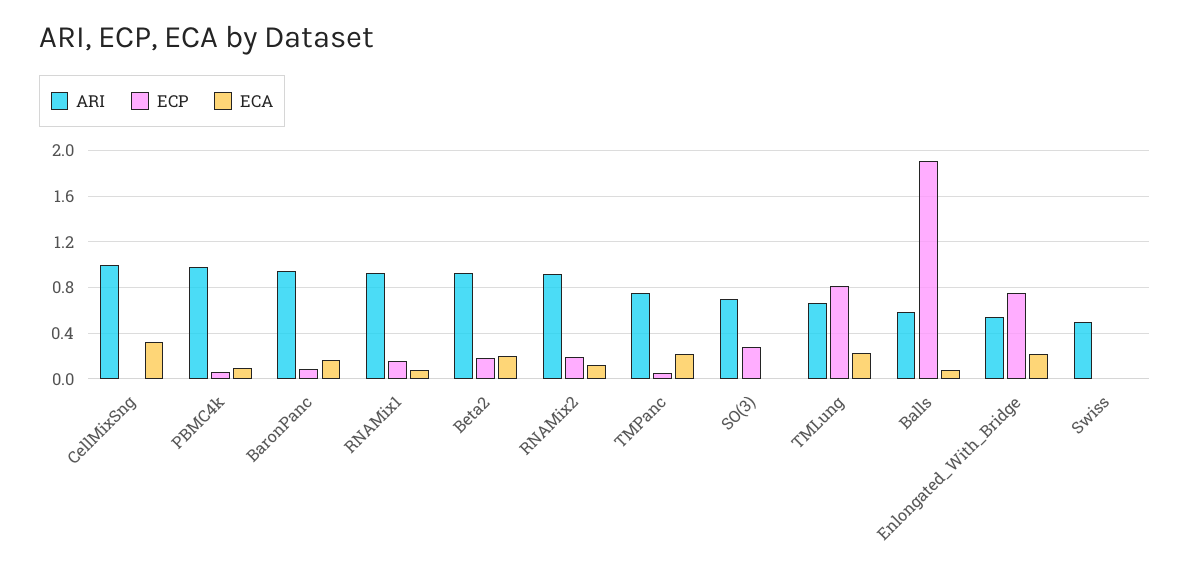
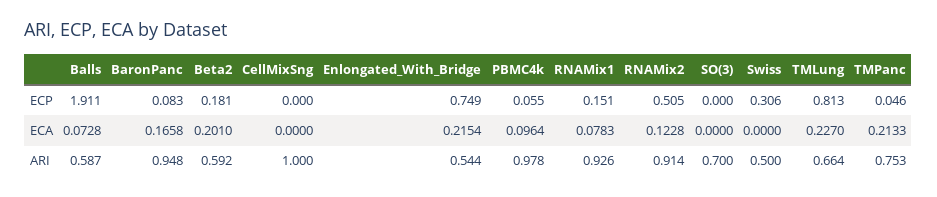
  {
    "ARI": {
      "CellMixSng": 1,
      "PBMC4k": 0.978,
      "BaronPanc": 0.948,
      "RNAMix1": 0.926,
-     "Beta2": 0.9,
+     "Beta2": 0.592,
      "RNAMix2": 0.914,
      "TMPanc": 0.753,
      "SO(3)": 0.7,
      "TMLung": 0.664,
      "Balls": 0.587,
      "Enlongated_With_Bridge": 0.544,
      "Swiss": 0.5
    },
    "ECP": {
      "CellMixSng": 0,
      "PBMC4k": 0.055,
      "BaronPanc": 0.083,
      "RNAMix1": 0.151,
      "Beta2": 0.181,
-     "RNAMix2": 0.2,
+     "RNAMix2": 0.505,
      "TMPanc": 0.046,
-     "SO(3)": 0.3,
+     "SO(3)": 0,
      "TMLung": 0.813,
      "Balls": 1.911,
      "Enlongated_With_Bridge": 0.749,
-     "Swiss": 0
+     "Swiss": 0.306
    },
    "ECA": {
-     "CellMixSng": 0.3,
+     "CellMixSng": 0,
      "PBMC4k": 0.0964,
      "BaronPanc": 0.1658,
      "RNAMix1": 0.0783,
      "Beta2": 0.201,
      "RNAMix2": 0.1228,
      "TMPanc": 0.2133,
      "SO(3)": 0,
      "TMLung": 0.227,
      "Balls": 0.0728,
      "Enlongated_With_Bridge": 0.2154,
      "Swiss": 0
    }
  }

